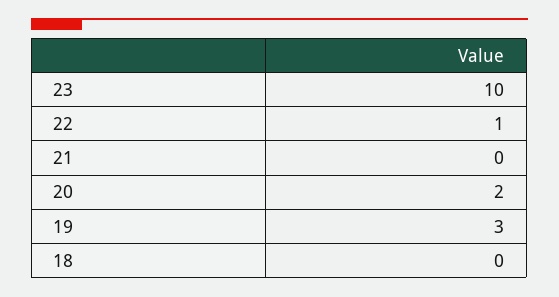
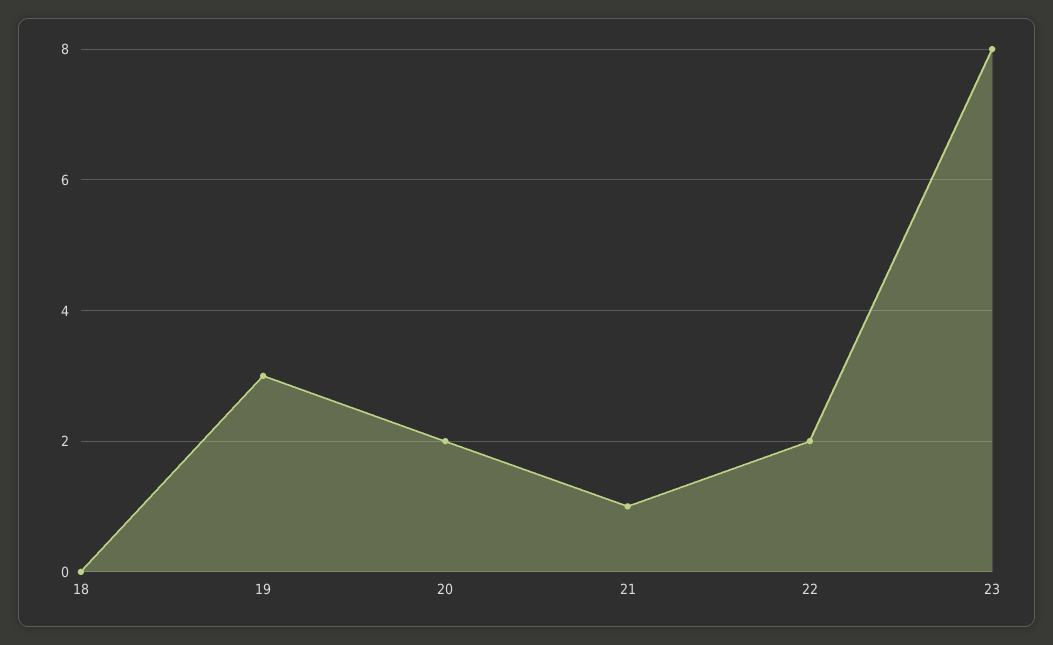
  {
-   "23": 10,
+   "23": 8,
-   "22": 1,
+   "22": 2,
-   "21": 0,
+   "21": 1,
    "20": 2,
    "19": 3,
    "18": 0
  }

